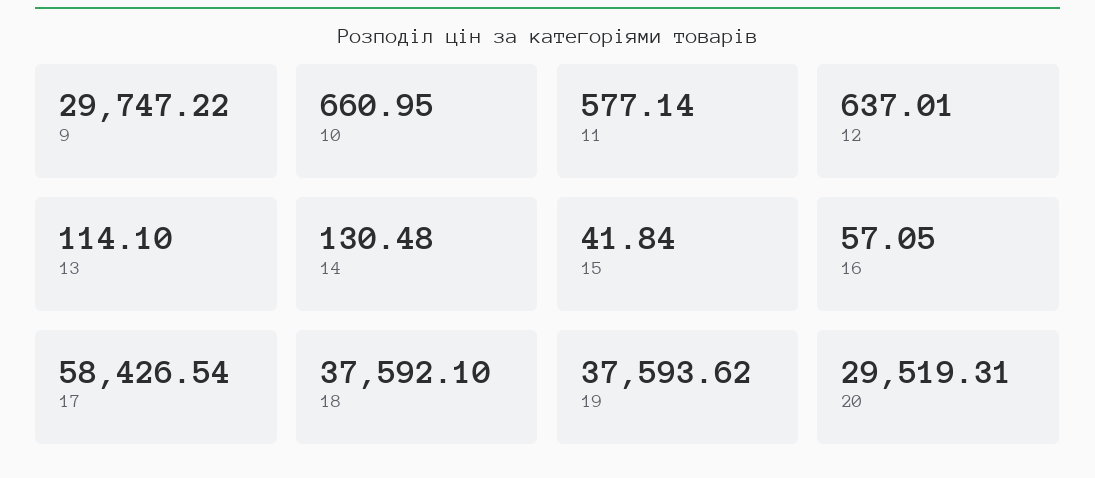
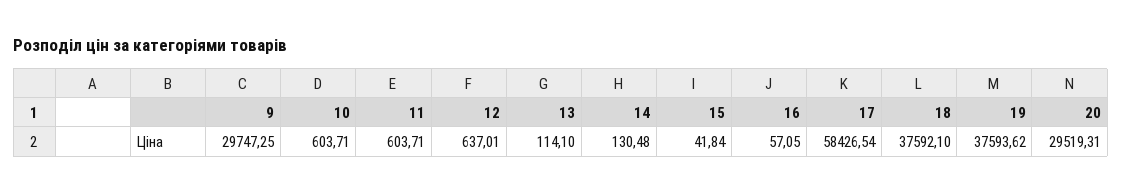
  {
-   "9": 29747.22,
+   "9": 29747.25,
-   "10": 660.95,
+   "10": 603.71,
-   "11": 577.14,
+   "11": 603.71,
    "12": 637.01,
    "13": 114.1,
    "14": 130.48,
    "15": 41.84,
    "16": 57.05,
    "17": 58426.54,
    "18": 37592.1,
    "19": 37593.62,
    "20": 29519.31
  }

